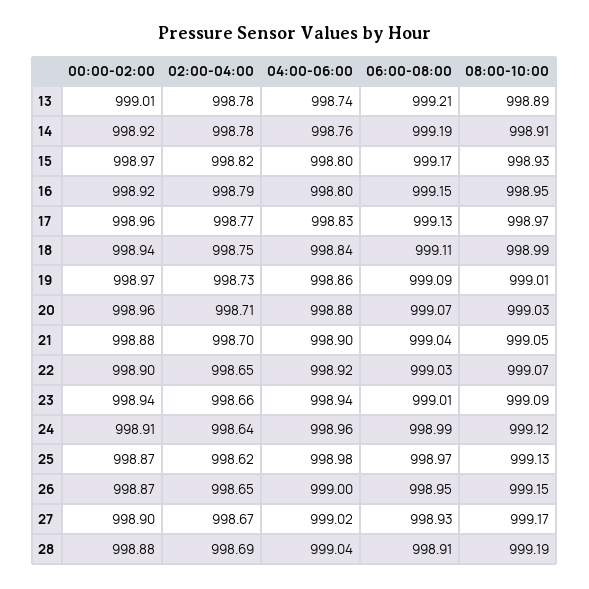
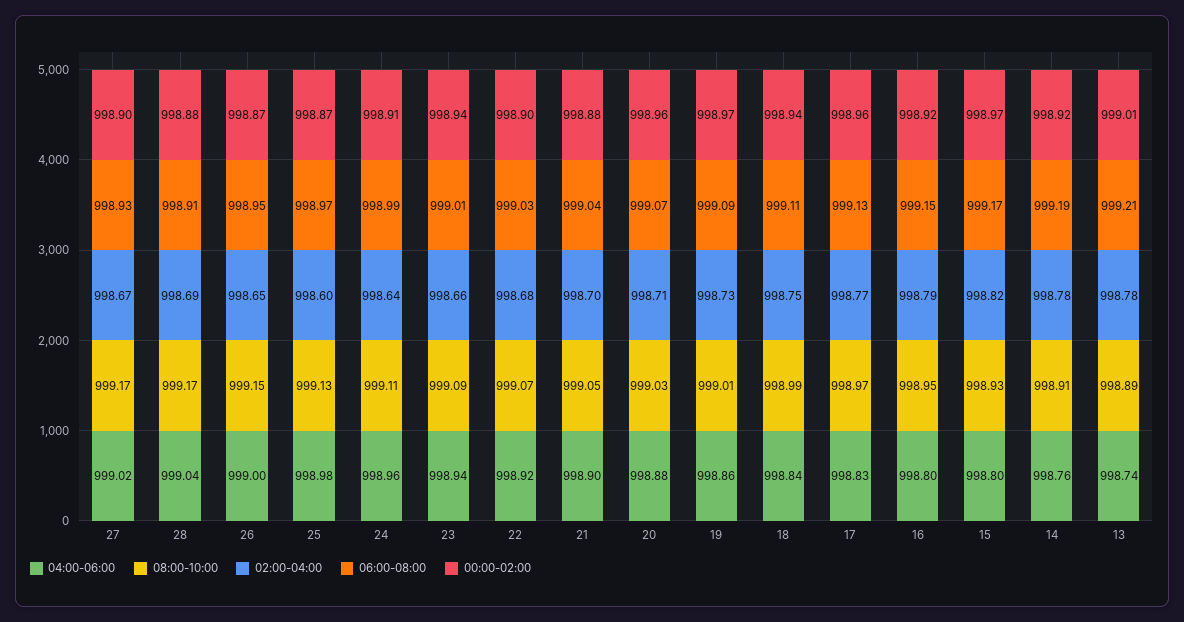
  {
    "00:00-02:00": {
      "13": 999.01,
      "14": 998.92,
      "15": 998.97,
      "16": 998.92,
      "17": 998.96,
      "18": 998.94,
      "19": 998.97,
      "20": 998.96,
      "21": 998.88,
      "22": 998.9,
      "23": 998.94,
      "24": 998.91,
      "25": 998.87,
      "26": 998.87,
      "27": 998.9,
      "28": 998.88
    },
    "02:00-04:00": {
      "13": 998.78,
      "14": 998.78,
      "15": 998.82,
      "16": 998.79,
      "17": 998.77,
      "18": 998.75,
      "19": 998.73,
      "20": 998.71,
      "21": 998.7,
-     "22": 998.65,
+     "22": 998.68,
      "23": 998.66,
      "24": 998.64,
-     "25": 998.62,
+     "25": 998.6,
      "26": 998.65,
      "27": 998.67,
      "28": 998.69
    },
    "04:00-06:00": {
      "13": 998.74,
      "14": 998.76,
      "15": 998.8,
      "16": 998.8,
      "17": 998.83,
      "18": 998.84,
      "19": 998.86,
      "20": 998.88,
      "21": 998.9,
      "22": 998.92,
      "23": 998.94,
      "24": 998.96,
      "25": 998.98,
      "26": 999,
      "27": 999.02,
      "28": 999.04
    },
    "06:00-08:00": {
      "13": 999.21,
      "14": 999.19,
      "15": 999.17,
      "16": 999.15,
      "17": 999.13,
      "18": 999.11,
      "19": 999.09,
      "20": 999.07,
      "21": 999.04,
      "22": 999.03,
      "23": 999.01,
      "24": 998.99,
      "25": 998.97,
      "26": 998.95,
      "27": 998.93,
      "28": 998.91
    },
    "08:00-10:00": {
      "13": 998.89,
      "14": 998.91,
      "15": 998.93,
      "16": 998.95,
      "17": 998.97,
      "18": 998.99,
      "19": 999.01,
      "20": 999.03,
      "21": 999.05,
      "22": 999.07,
      "23": 999.09,
-     "24": 999.12,
+     "24": 999.11,
      "25": 999.13,
      "26": 999.15,
      "27": 999.17,
-     "28": 999.19
+     "28": 999.17
    }
  }

